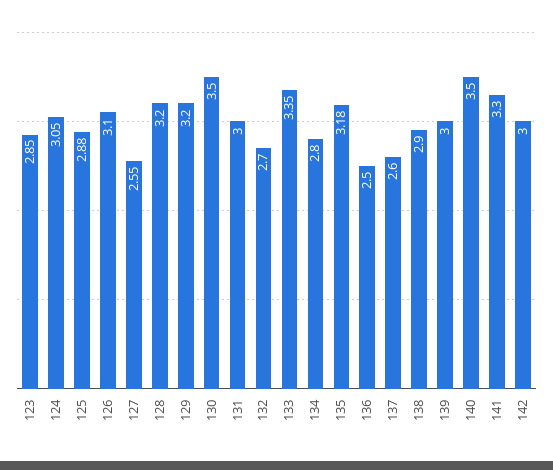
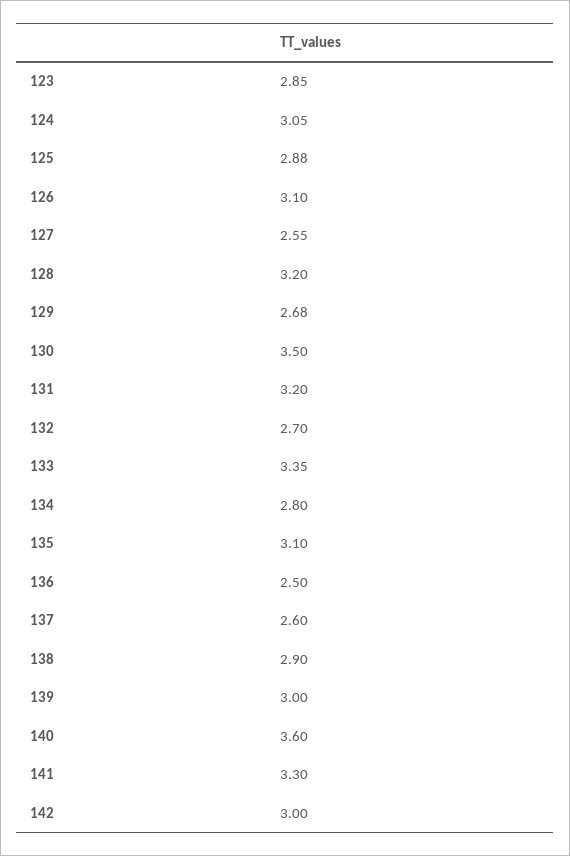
  {
    "123": 2.85,
    "124": 3.05,
    "125": 2.88,
    "126": 3.1,
    "127": 2.55,
    "128": 3.2,
-   "129": 3.2,
+   "129": 2.68,
    "130": 3.5,
-   "131": 3,
+   "131": 3.2,
    "132": 2.7,
    "133": 3.35,
    "134": 2.8,
-   "135": 3.18,
+   "135": 3.1,
    "136": 2.5,
    "137": 2.6,
    "138": 2.9,
    "139": 3,
-   "140": 3.5,
+   "140": 3.6,
    "141": 3.3,
    "142": 3
  }

